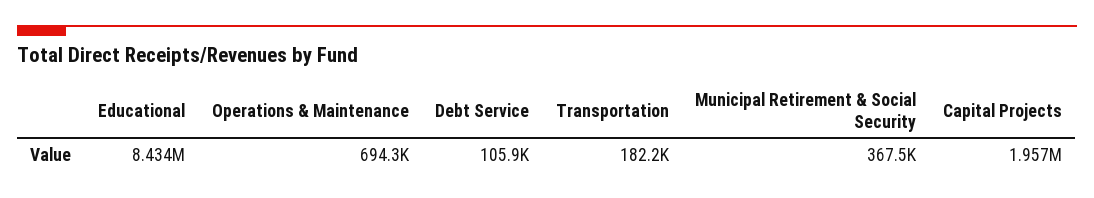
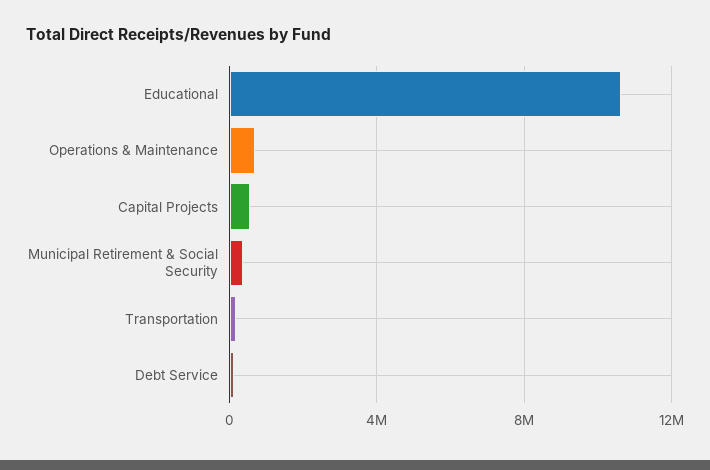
  {
-   "Educational": 8434000,
+   "Educational": 10500000,
    "Operations & Maintenance": 694300,
    "Debt Service": 105900,
    "Transportation": 182200,
    "Municipal Retirement & Social Security": 367500,
-   "Capital Projects": 1957000
+   "Capital Projects": 500000
  }

